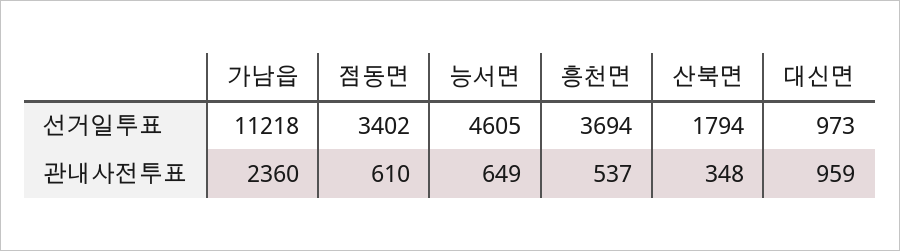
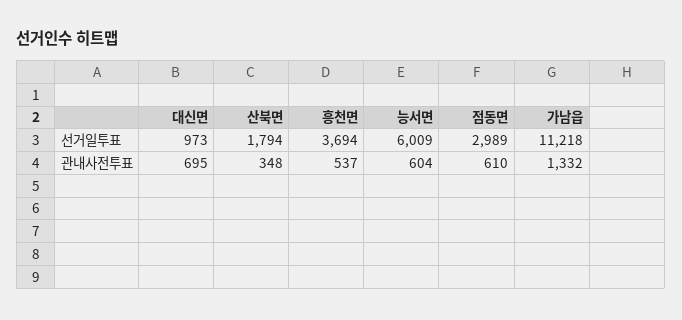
  {
    "가남읍": {
      "선거일투표": 11218,
-     "관내사전투표": 2360
+     "관내사전투표": 1332
    },
    "점동면": {
-     "선거일투표": 3402,
+     "선거일투표": 2989,
      "관내사전투표": 610
    },
    "능서면": {
-     "선거일투표": 4605,
+     "선거일투표": 6009,
-     "관내사전투표": 649
+     "관내사전투표": 604
    },
    "흥천면": {
      "선거일투표": 3694,
      "관내사전투표": 537
    },
    "산북면": {
      "선거일투표": 1794,
      "관내사전투표": 348
    },
    "대신면": {
      "선거일투표": 973,
-     "관내사전투표": 959
+     "관내사전투표": 695
    }
  }

